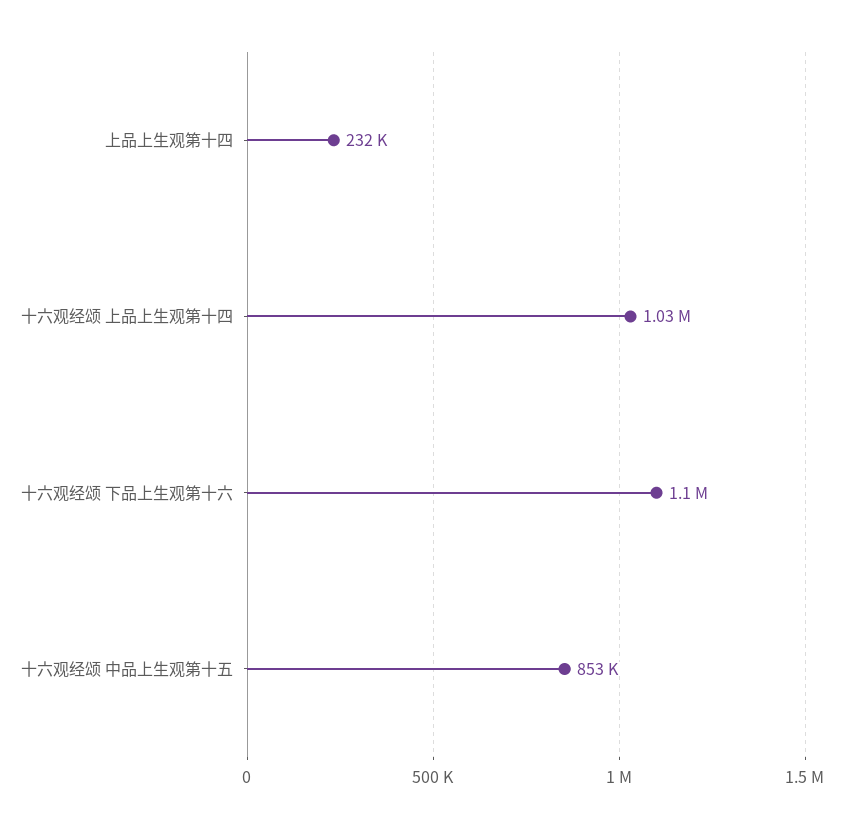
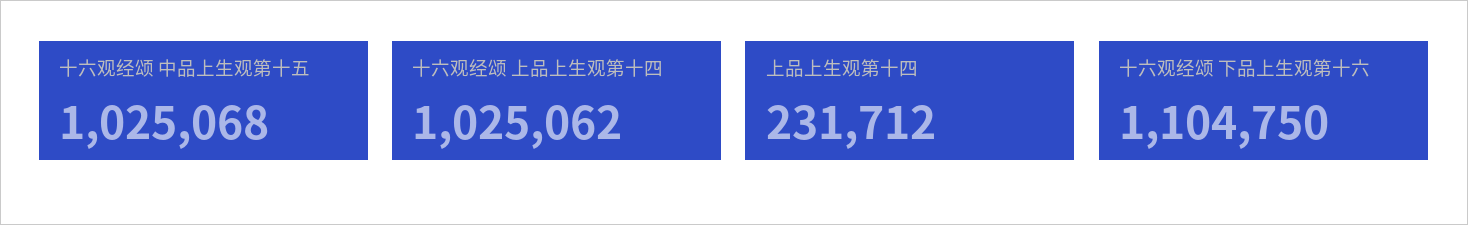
  {
    "上品上生观第十四": 231712,
    "十六观经颂 上品上生观第十四": 1025062,
    "十六观经颂 下品上生观第十六": 1104750,
-   "十六观经颂 中品上生观第十五": 853000
+   "十六观经颂 中品上生观第十五": 1025068
  }

